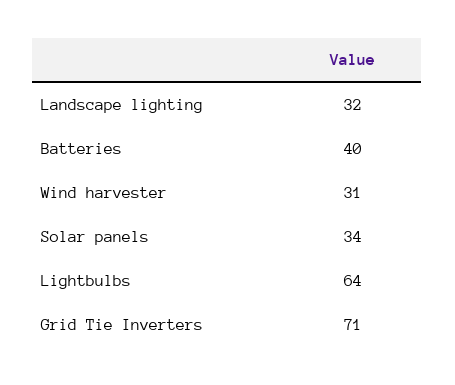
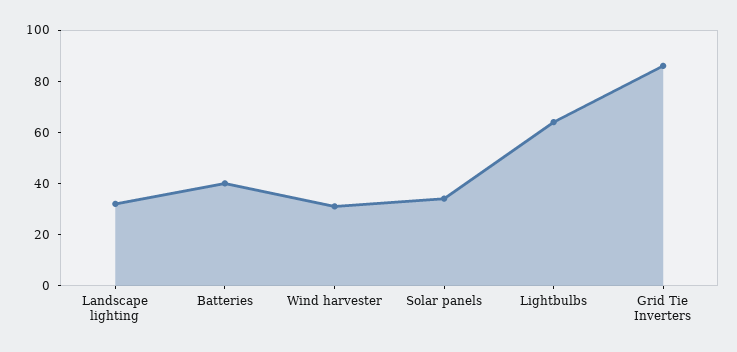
  {
    "Landscape lighting": 32,
    "Batteries": 40,
    "Wind harvester": 31,
    "Solar panels": 34,
    "Lightbulbs": 64,
-   "Grid Tie Inverters": 71
+   "Grid Tie Inverters": 85
  }

